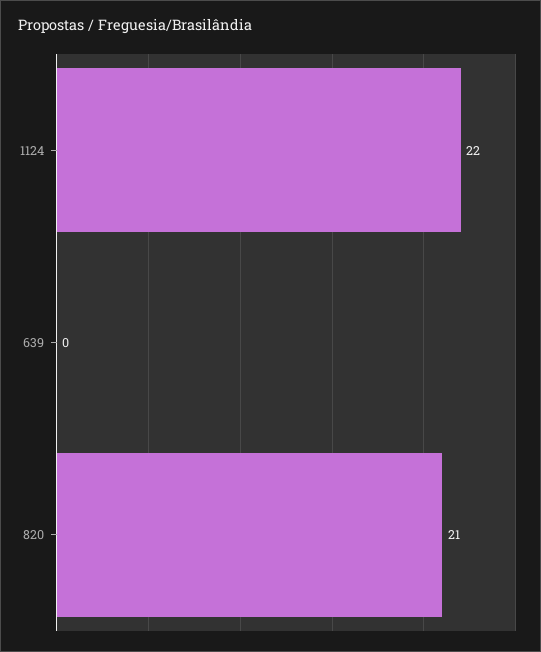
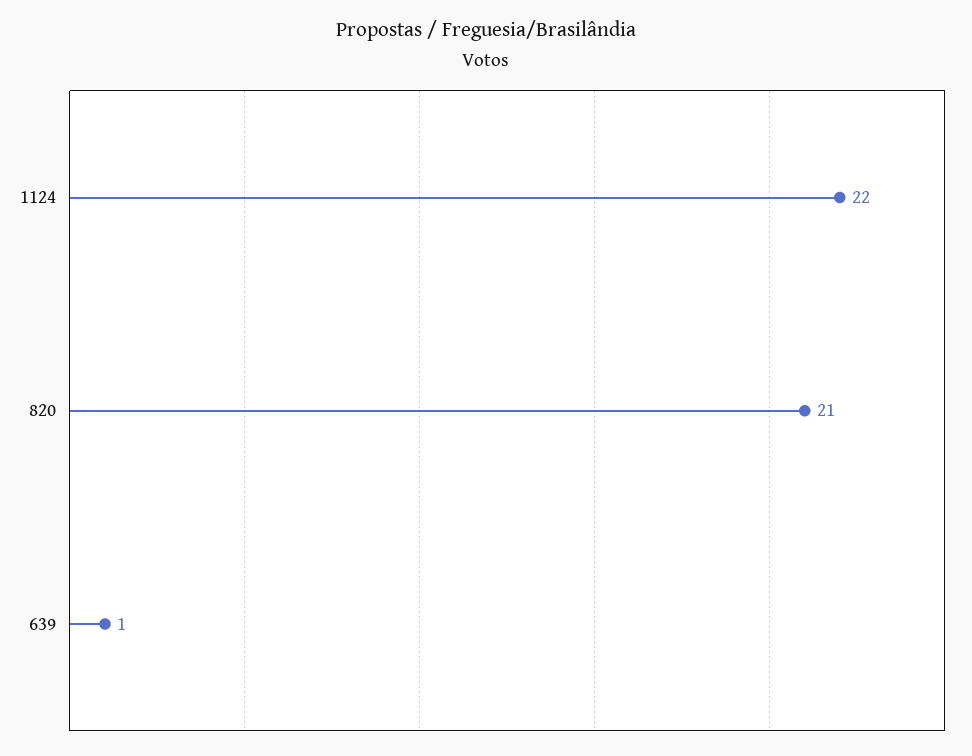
  {
    "1124": 22,
-   "639": 0,
+   "639": 1,
    "820": 21
  }

